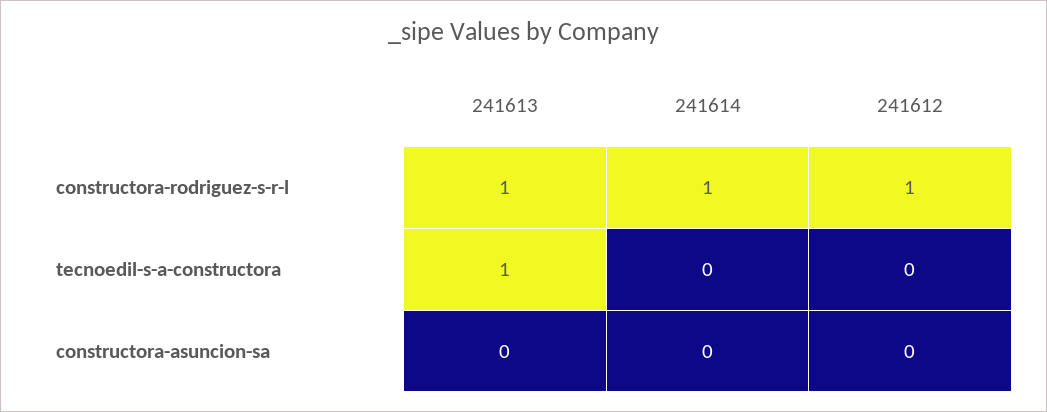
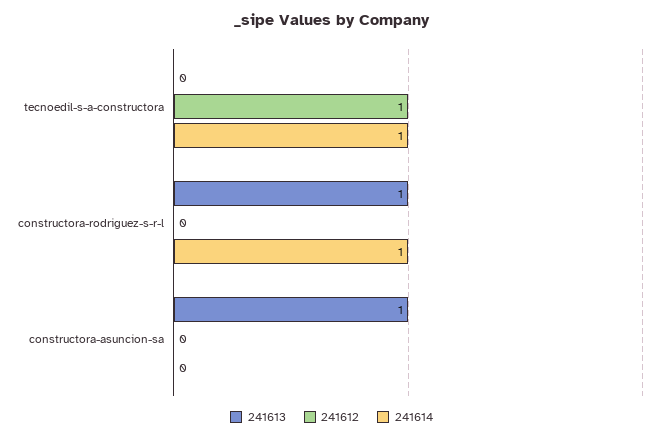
  {
    "241613": {
      "constructora-rodriguez-s-r-l": 1,
-     "tecnoedil-s-a-constructora": 1,
+     "tecnoedil-s-a-constructora": 0,
-     "constructora-asuncion-sa": 0
+     "constructora-asuncion-sa": 1
    },
    "241614": {
      "constructora-rodriguez-s-r-l": 1,
-     "tecnoedil-s-a-constructora": 0,
+     "tecnoedil-s-a-constructora": 1,
      "constructora-asuncion-sa": 0
    },
    "241612": {
-     "constructora-rodriguez-s-r-l": 1,
+     "constructora-rodriguez-s-r-l": 0,
-     "tecnoedil-s-a-constructora": 0,
+     "tecnoedil-s-a-constructora": 1,
      "constructora-asuncion-sa": 0
    }
  }

